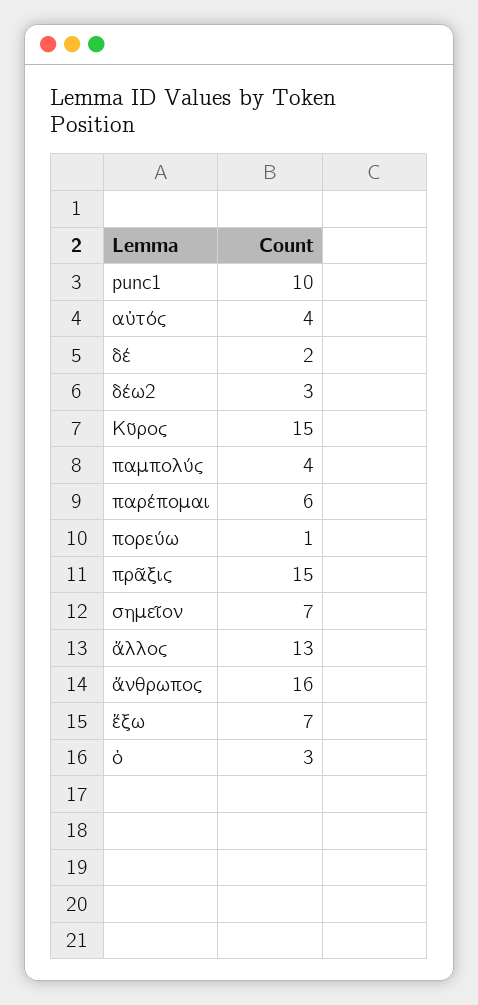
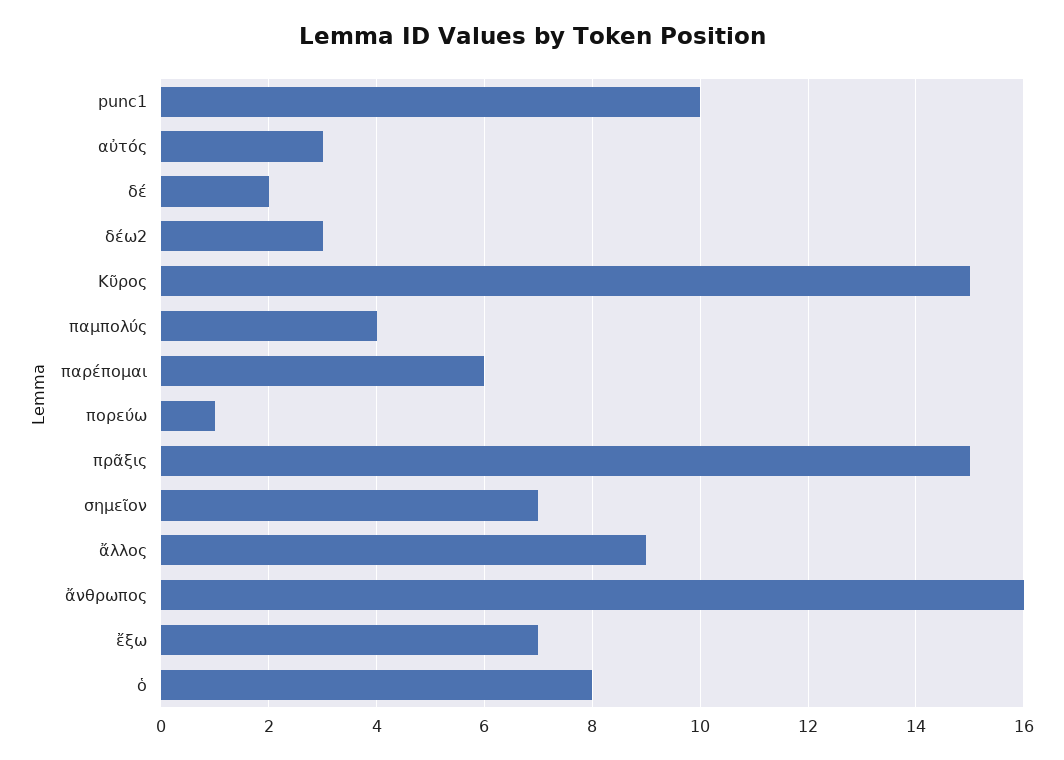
  {
    "punc1": 10,
-   "αὐτός": 4,
+   "αὐτός": 3,
    "δέ": 2,
    "δέω2": 3,
    "Κῦρος": 15,
    "παμπολύς": 4,
    "παρέπομαι": 6,
    "πορεύω": 1,
    "πρᾶξις": 15,
    "σημεῖον": 7,
-   "ἄλλος": 13,
+   "ἄλλος": 9,
    "ἄνθρωπος": 16,
    "ἔξω": 7,
-   "ὁ": 3
+   "ὁ": 8
  }

